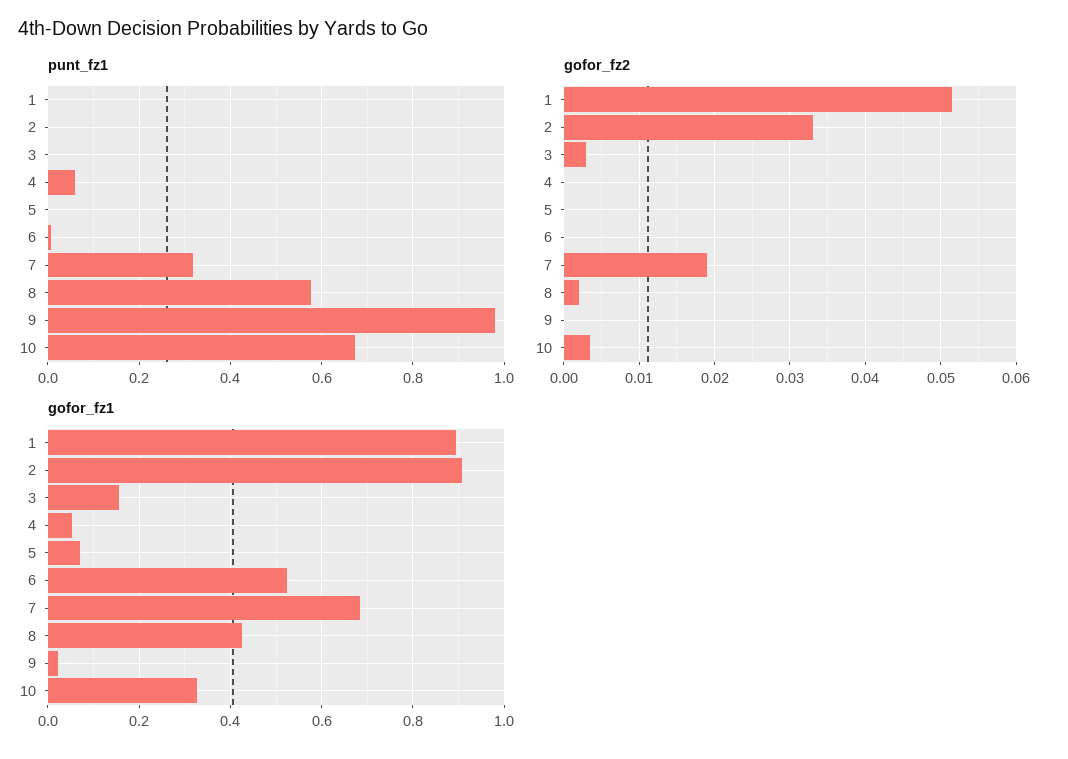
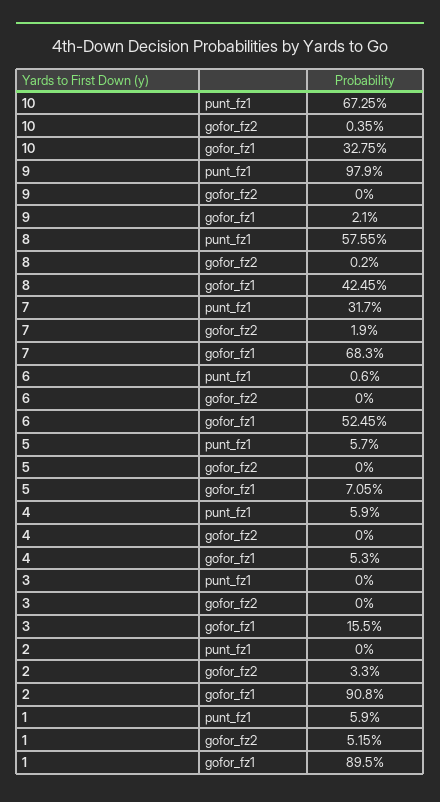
  {
    "punt_fz1": {
-     "1": 0,
+     "1": 0.059,
      "2": 0,
      "3": 0,
      "4": 0.059,
-     "5": 0,
+     "5": 0.057,
      "6": 0.006,
      "7": 0.317,
      "8": 0.5755,
      "9": 0.979,
      "10": 0.6725
    },
    "gofor_fz2": {
      "1": 0.0515,
      "2": 0.033,
-     "3": 0.003,
+     "3": 0,
      "4": 0,
      "5": 0,
      "6": 0,
      "7": 0.019,
      "8": 0.002,
      "9": 0,
      "10": 0.0035
    },
    "gofor_fz1": {
      "1": 0.895,
      "2": 0.908,
      "3": 0.155,
      "4": 0.053,
      "5": 0.0705,
      "6": 0.5245,
      "7": 0.683,
      "8": 0.4245,
      "9": 0.021,
      "10": 0.3275
    }
  }

